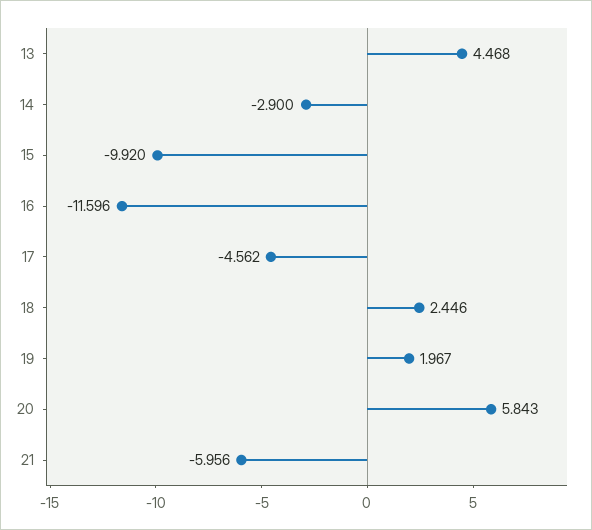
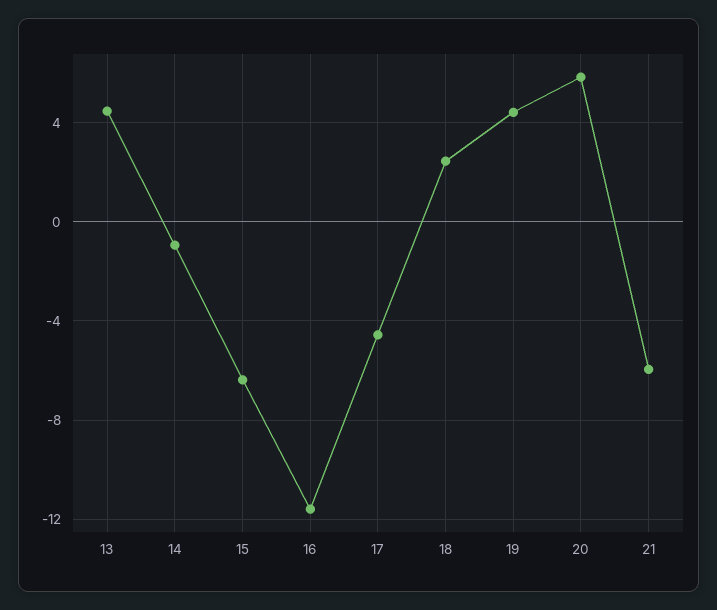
  {
    "13": 4.468,
-   "14": -2.9,
+   "14": -1,
-   "15": -9.92,
+   "15": -6.5,
    "16": -11.596,
    "17": -4.562,
    "18": 2.446,
-   "19": 1.967,
+   "19": 4.5,
    "20": 5.843,
    "21": -5.956
  }

